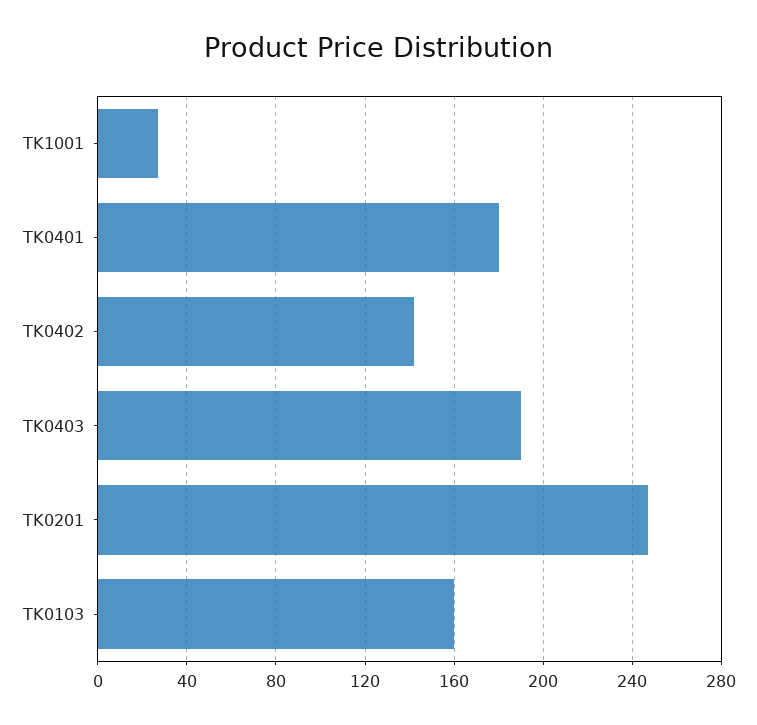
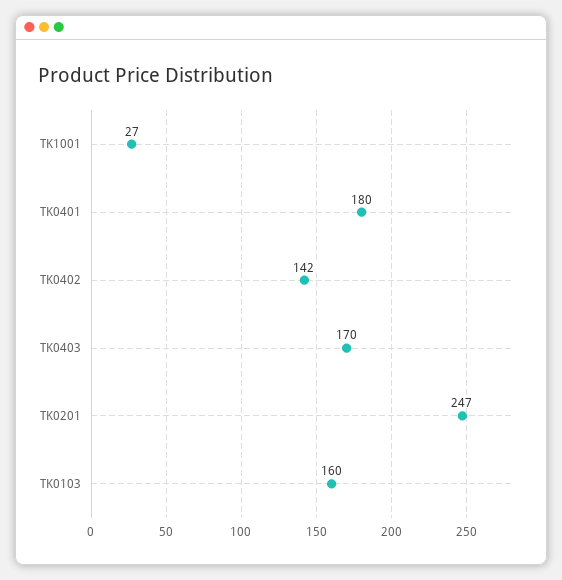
  {
    "TK1001": 27,
    "TK0401": 180,
    "TK0402": 142,
-   "TK0403": 190,
+   "TK0403": 170,
    "TK0201": 247,
    "TK0103": 160
  }

